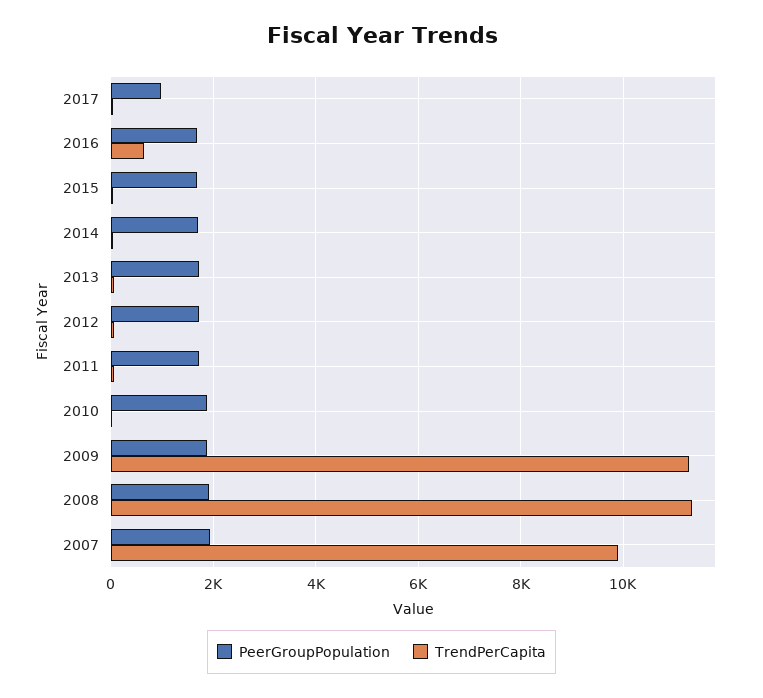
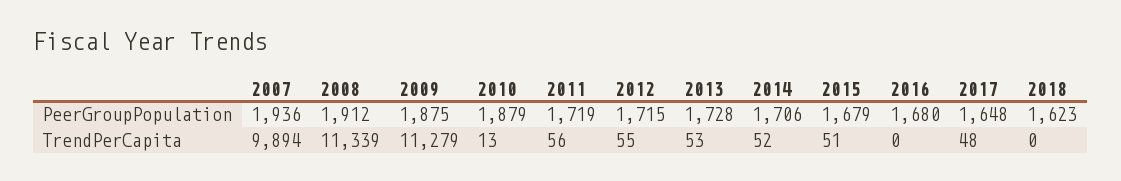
  {
    "PeerGroupPopulation": {
-     "2017": 1000,
+     "2017": 1648,
      "2016": 1680,
      "2015": 1679,
      "2014": 1706,
      "2013": 1728,
      "2012": 1715,
      "2011": 1719,
      "2010": 1879,
      "2009": 1875,
      "2008": 1912,
-     "2007": 1936
+     "2007": 1936,
+     "2018": 1623
    },
    "TrendPerCapita": {
      "2017": 48,
-     "2016": 600,
+     "2016": 0,
      "2015": 51,
      "2014": 52,
      "2013": 53,
      "2012": 55,
      "2011": 56,
      "2010": 13,
      "2009": 11279,
      "2008": 11339,
-     "2007": 9894
+     "2007": 9894,
+     "2018": 0
    }
  }

